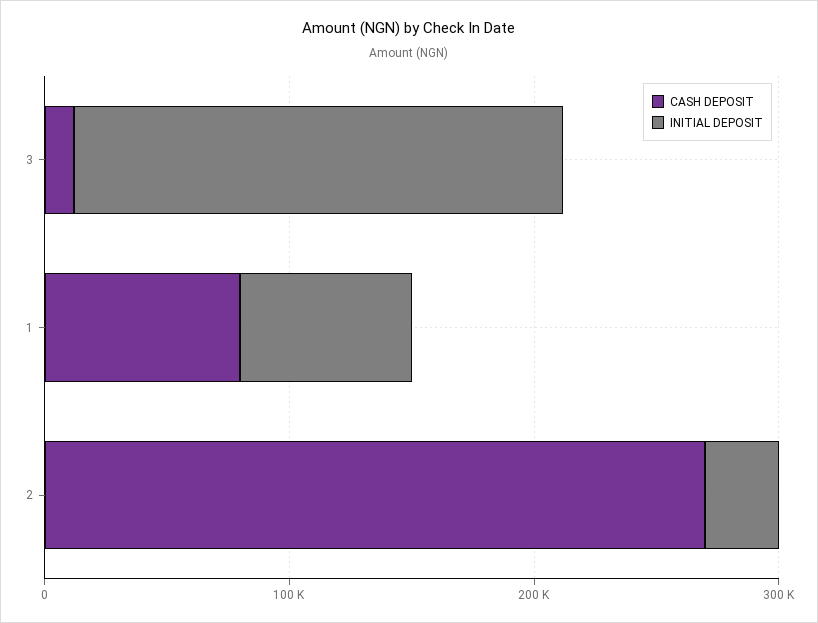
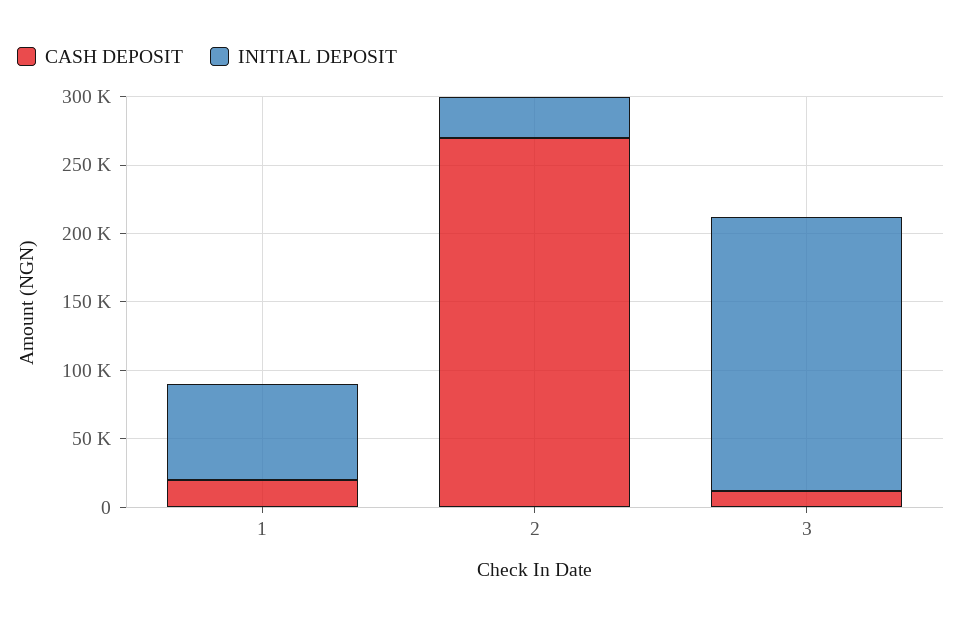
  {
    "CASH DEPOSIT": {
      "3": 10000,
-     "1": 80000,
+     "1": 20000,
      "2": 270000
    },
    "INITIAL DEPOSIT": {
      "3": 200000,
      "1": 70000,
      "2": 30000
    }
  }

